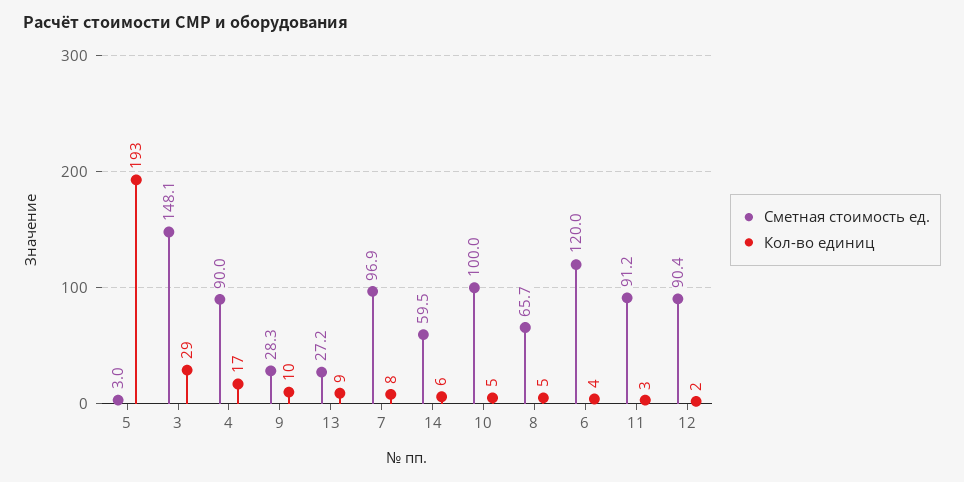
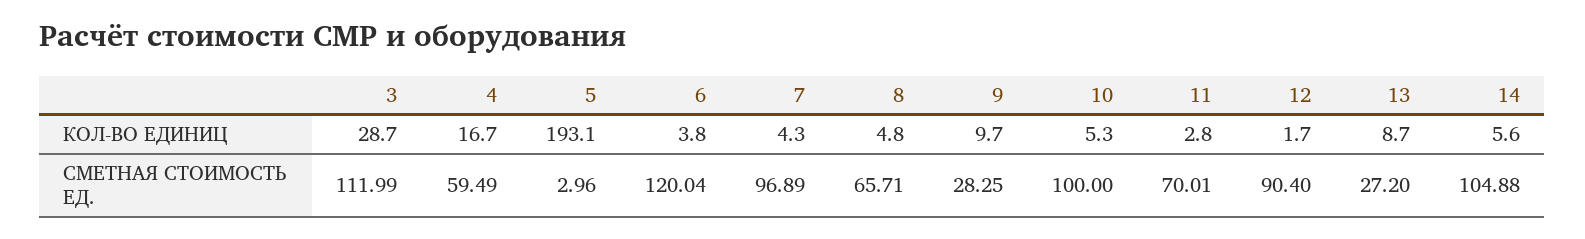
  {
    "Сметная стоимость ед.": {
      "5": 2.96,
-     "3": 148.1,
+     "3": 111.99,
-     "4": 90,
+     "4": 59.49,
      "9": 28.25,
      "13": 27.2,
      "7": 96.89,
-     "14": 59.5,
+     "14": 104.88,
      "10": 100,
      "8": 65.71,
      "6": 120.04,
-     "11": 91.2,
+     "11": 70.01,
      "12": 90.4
    },
    "Кол-во единиц": {
      "5": 193.1,
      "3": 28.7,
      "4": 16.7,
      "9": 9.7,
      "13": 8.7,
-     "7": 8,
+     "7": 4.3,
      "14": 5.6,
      "10": 5.3,
      "8": 4.8,
      "6": 3.8,
      "11": 2.8,
      "12": 1.7
    }
  }

